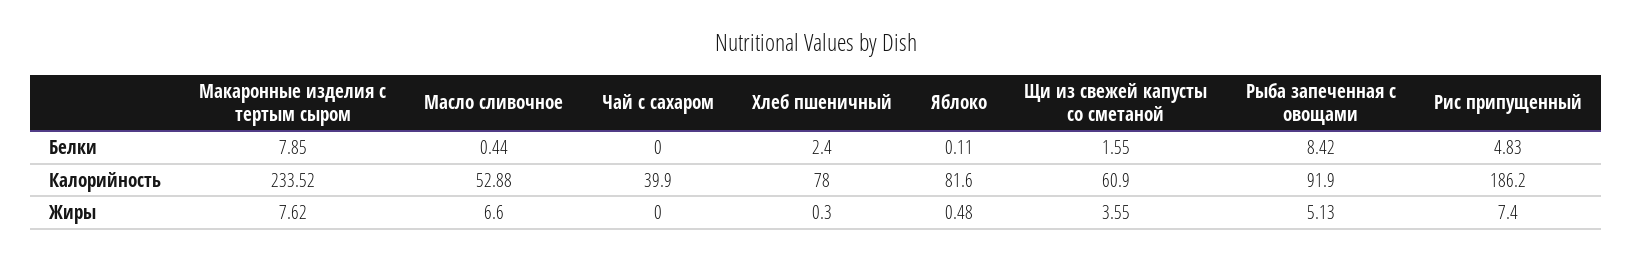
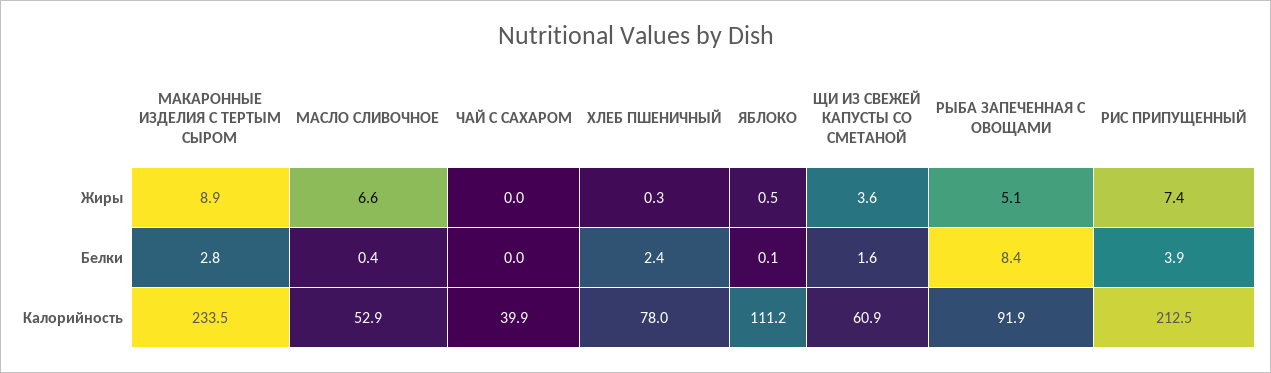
  {
    "Макаронные изделия с тертым сыром": {
-     "Белки": 7.85,
+     "Белки": 2.8,
      "Калорийность": 233.52,
-     "Жиры": 7.62
+     "Жиры": 8.9
    },
    "Масло сливочное": {
      "Белки": 0.44,
      "Калорийность": 52.88,
      "Жиры": 6.6
    },
    "Чай с сахаром": {
      "Белки": 0,
      "Калорийность": 39.9,
      "Жиры": 0
    },
    "Хлеб пшеничный": {
      "Белки": 2.4,
      "Калорийность": 78,
      "Жиры": 0.3
    },
    "Яблоко": {
      "Белки": 0.11,
-     "Калорийность": 81.6,
+     "Калорийность": 111.2,
      "Жиры": 0.48
    },
    "Щи из свежей капусты со сметаной": {
      "Белки": 1.55,
      "Калорийность": 60.9,
      "Жиры": 3.55
    },
    "Рыба запеченная с овощами": {
      "Белки": 8.42,
      "Калорийность": 91.9,
      "Жиры": 5.13
    },
    "Рис припущенный": {
-     "Белки": 4.83,
+     "Белки": 3.9,
-     "Калорийность": 186.2,
+     "Калорийность": 212.5,
      "Жиры": 7.4
    }
  }

